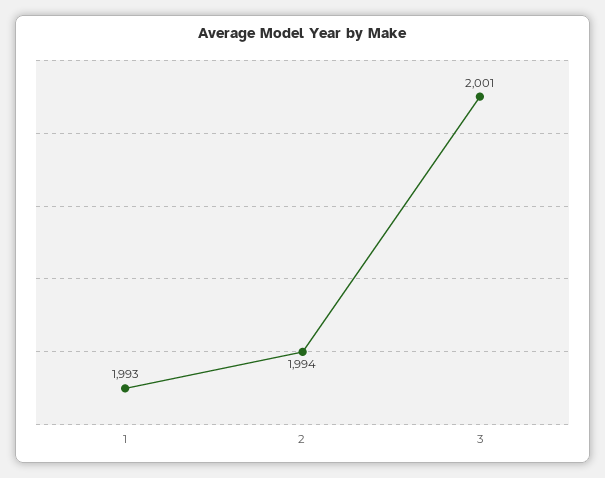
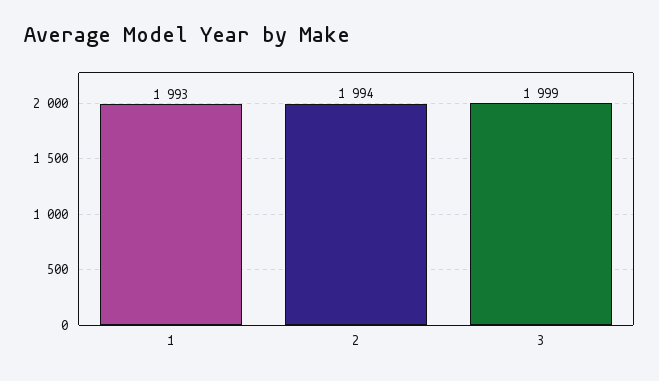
  {
    "1": 1993,
    "2": 1994,
-   "3": 2001
+   "3": 1999
  }

